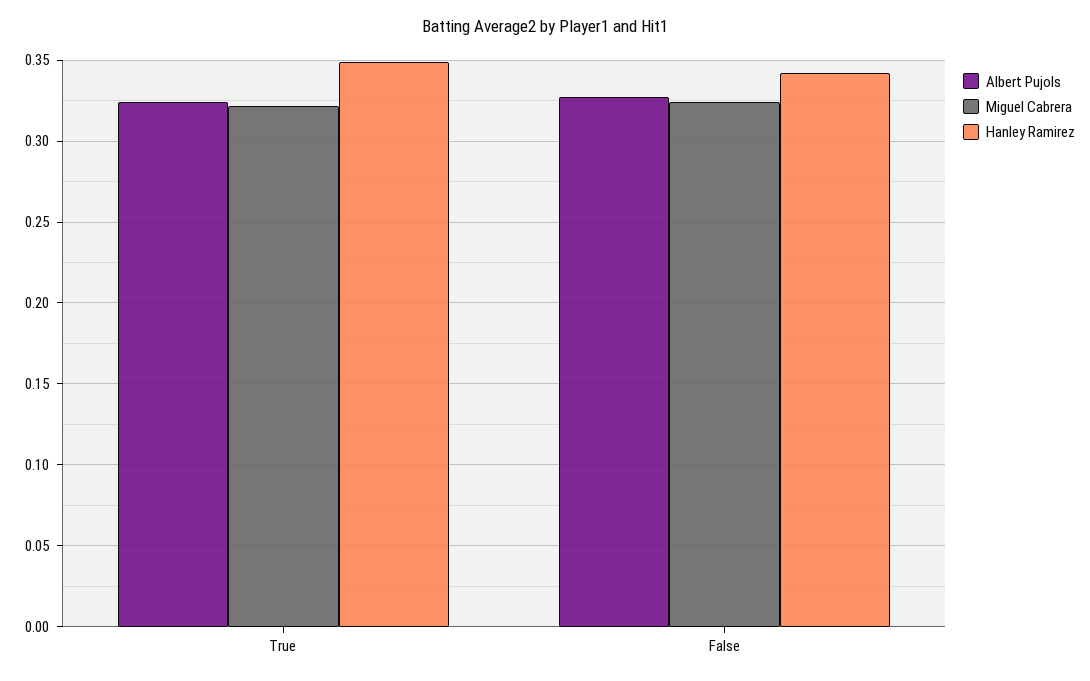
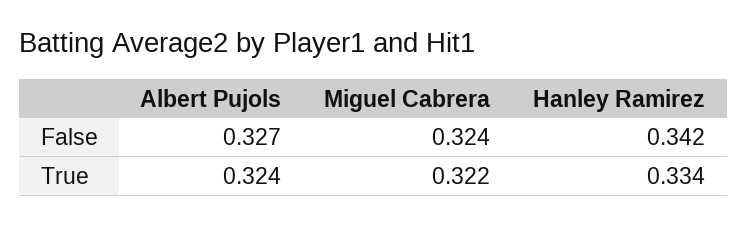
  {
    "Albert Pujols": {
      "True": 0.324,
      "False": 0.327
    },
    "Miguel Cabrera": {
      "True": 0.322,
      "False": 0.324
    },
    "Hanley Ramirez": {
-     "True": 0.35,
+     "True": 0.334,
      "False": 0.342
    }
  }

